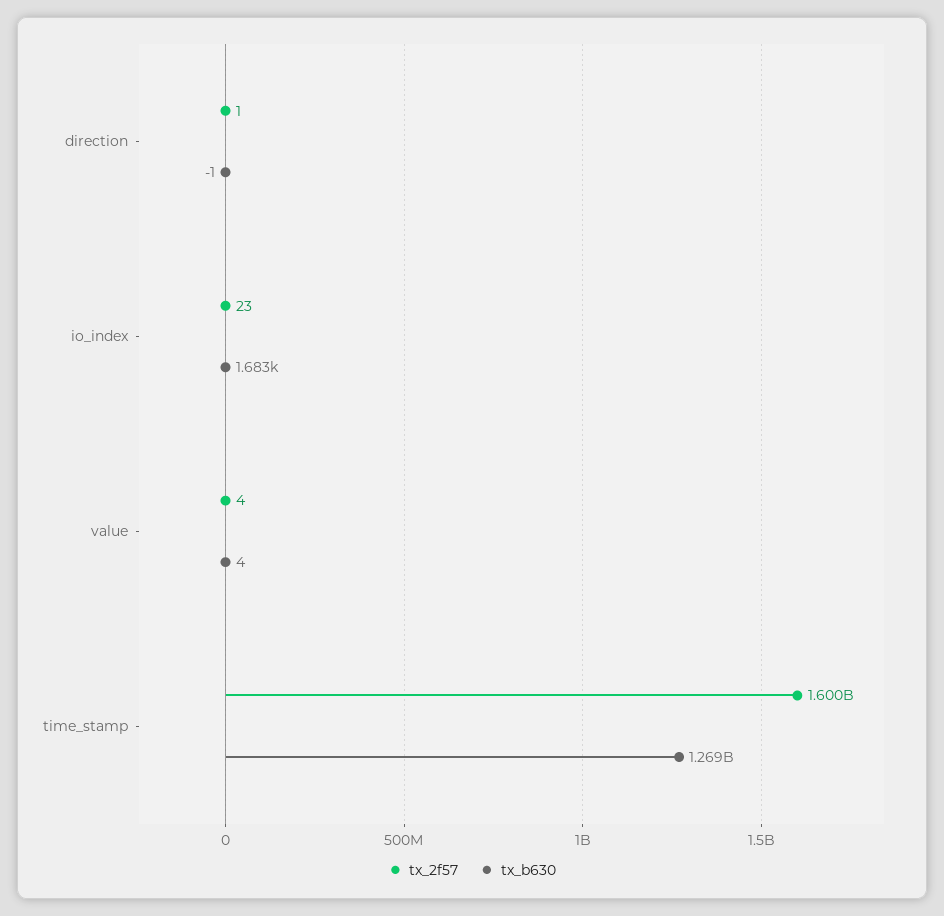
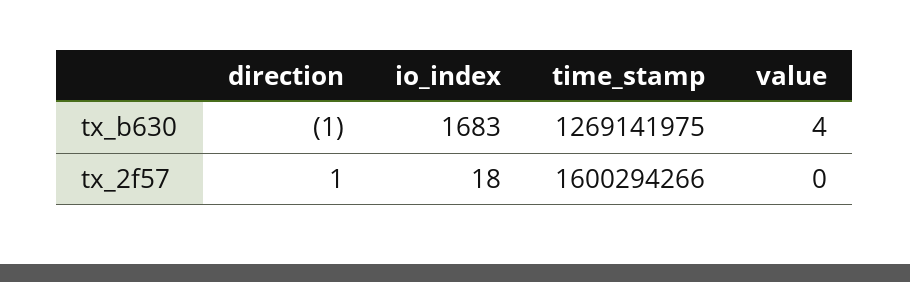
  {
    "tx_2f57": {
      "direction": 1,
-     "io_index": 23,
+     "io_index": 18,
-     "value": 4,
+     "value": 0,
      "time_stamp": 1600294266
    },
    "tx_b630": {
      "direction": -1,
      "io_index": 1683,
      "value": 4,
      "time_stamp": 1269141975
    }
  }

